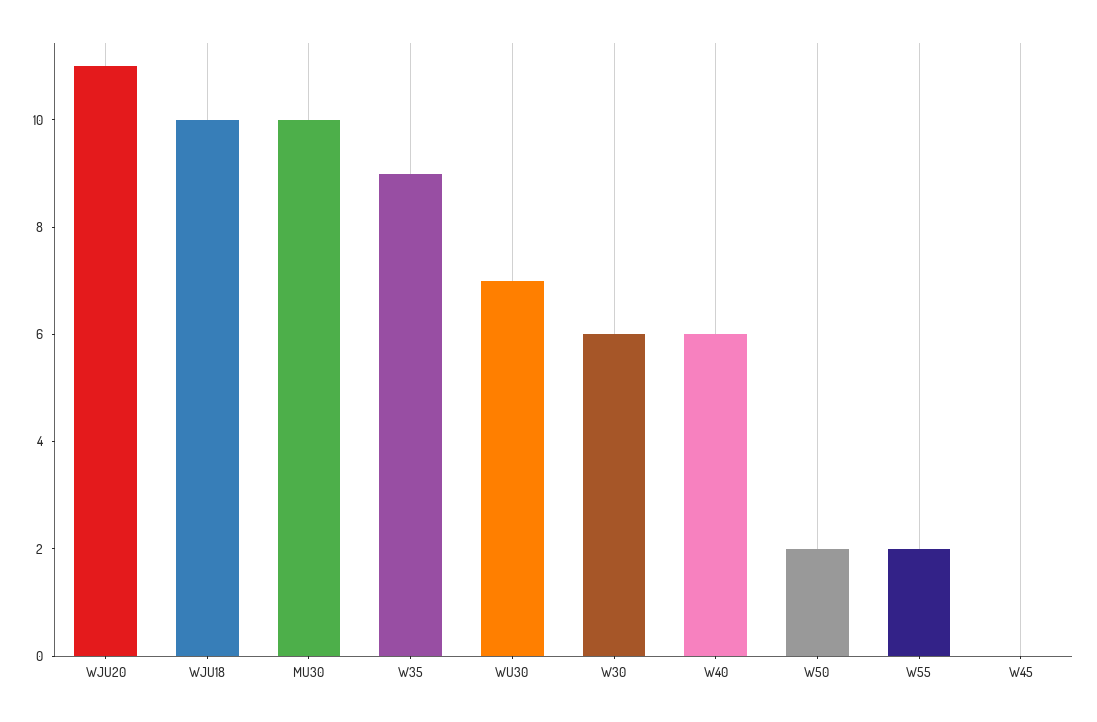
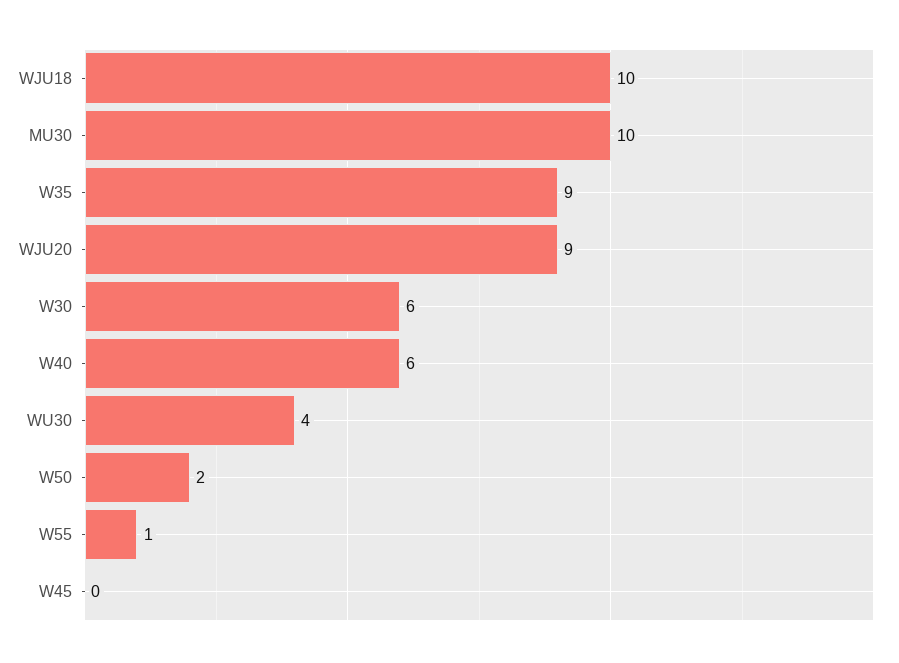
  {
-   "WJU20": 11,
+   "WJU20": 9,
    "WJU18": 10,
    "MU30": 10,
    "W35": 9,
-   "WU30": 7,
+   "WU30": 4,
    "W30": 6,
    "W40": 6,
    "W50": 2,
-   "W55": 2,
+   "W55": 1,
    "W45": 0
  }

